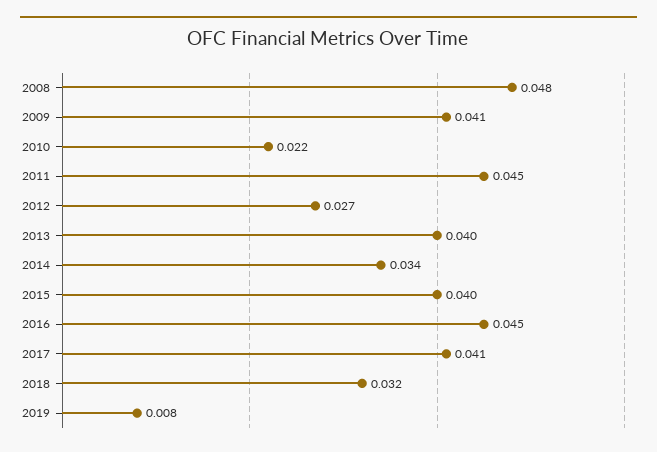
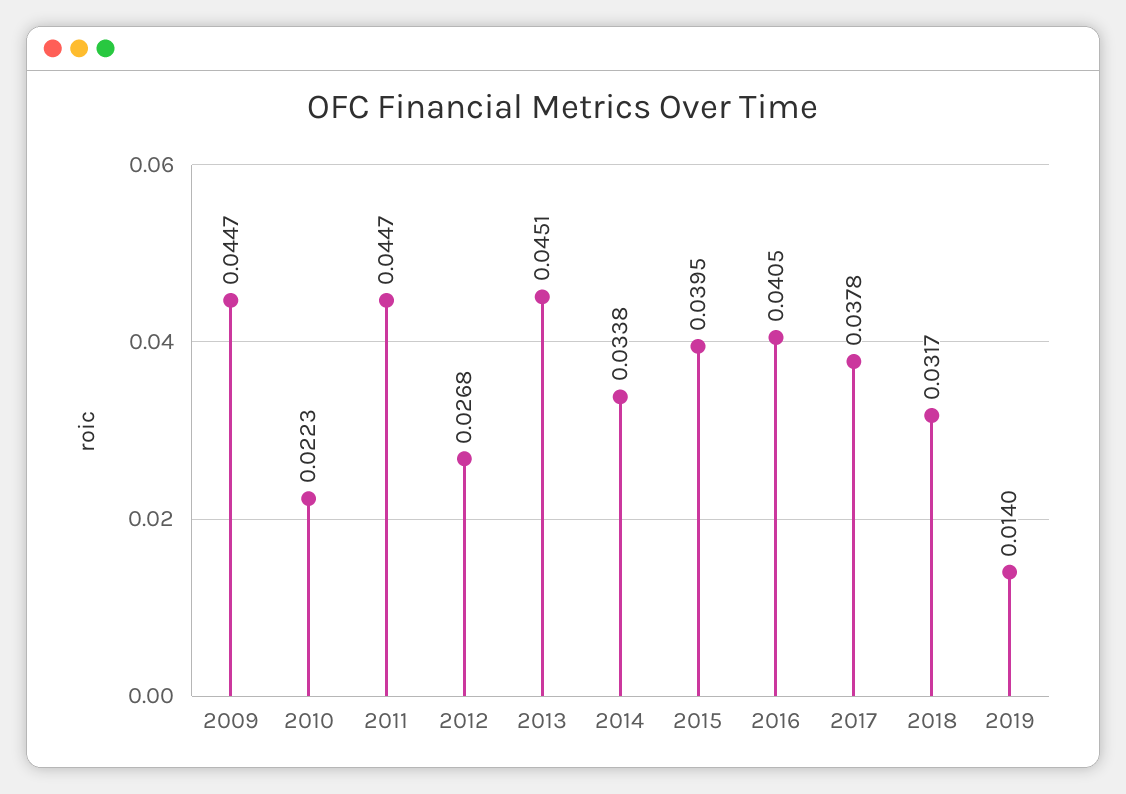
  {
-   "2008": 0.048,
-   "2009": 0.041,
+   "2009": 0.0447,
    "2010": 0.0223,
    "2011": 0.0447,
    "2012": 0.0268,
-   "2013": 0.04,
+   "2013": 0.0451,
    "2014": 0.0338,
    "2015": 0.0395,
-   "2016": 0.045,
+   "2016": 0.0405,
-   "2017": 0.041,
+   "2017": 0.0378,
    "2018": 0.0317,
-   "2019": 0.008
+   "2019": 0.014
  }

